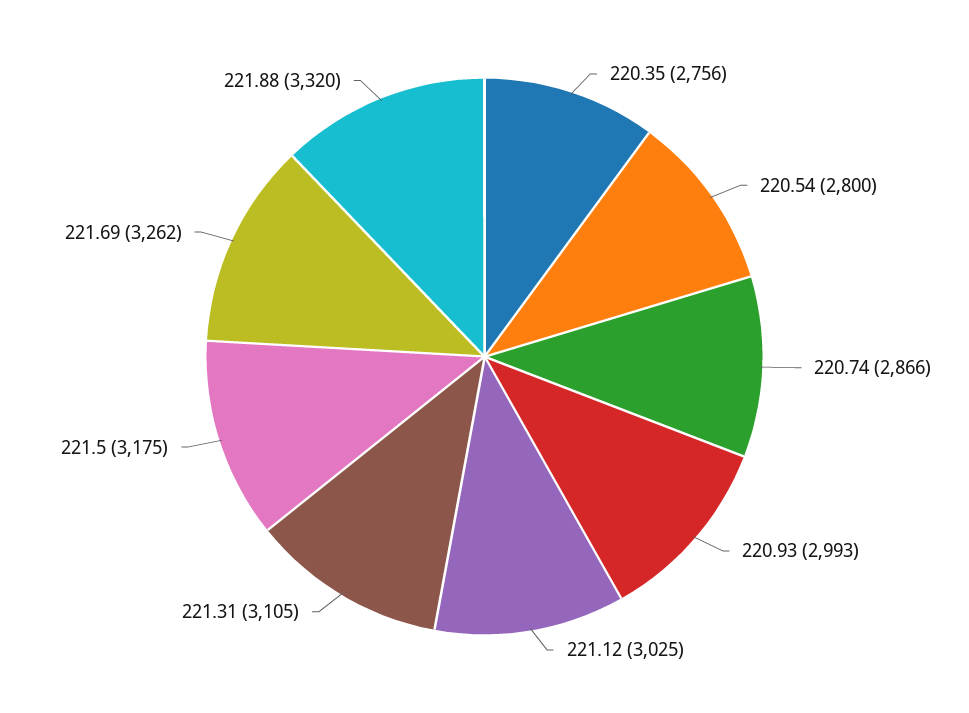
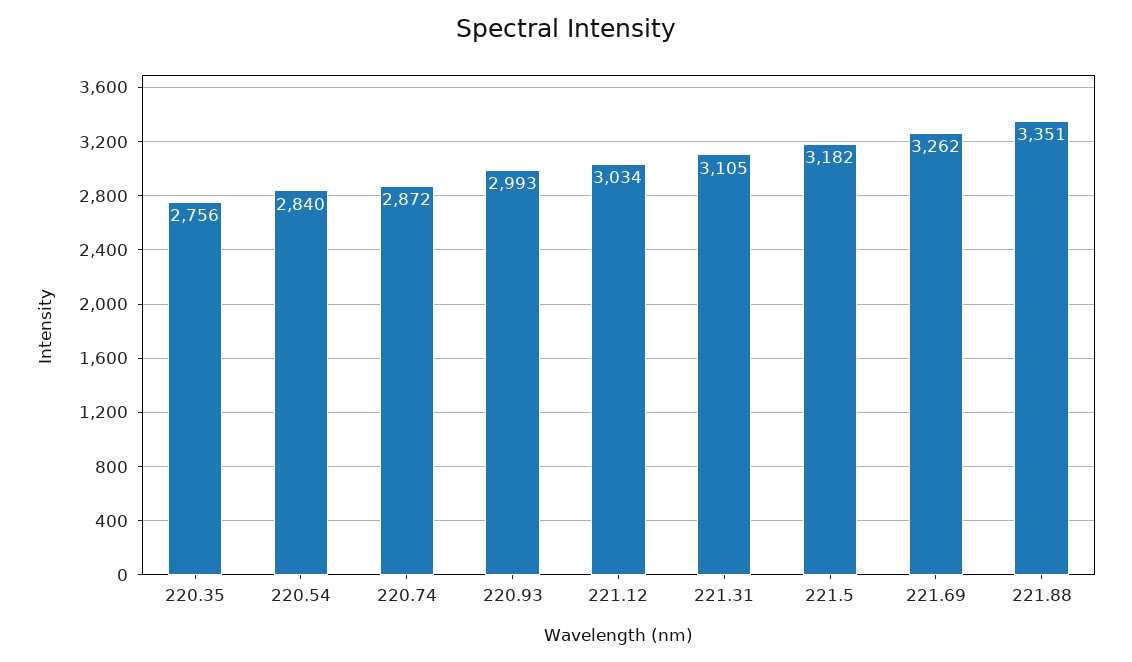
  {
    "220.35": 2756,
-   "220.54": 2800,
+   "220.54": 2840,
-   "220.74": 2866,
+   "220.74": 2872,
    "220.93": 2993,
-   "221.12": 3025,
+   "221.12": 3034,
    "221.31": 3105,
-   "221.5": 3175,
+   "221.5": 3182,
    "221.69": 3262,
-   "221.88": 3320
+   "221.88": 3351
  }

